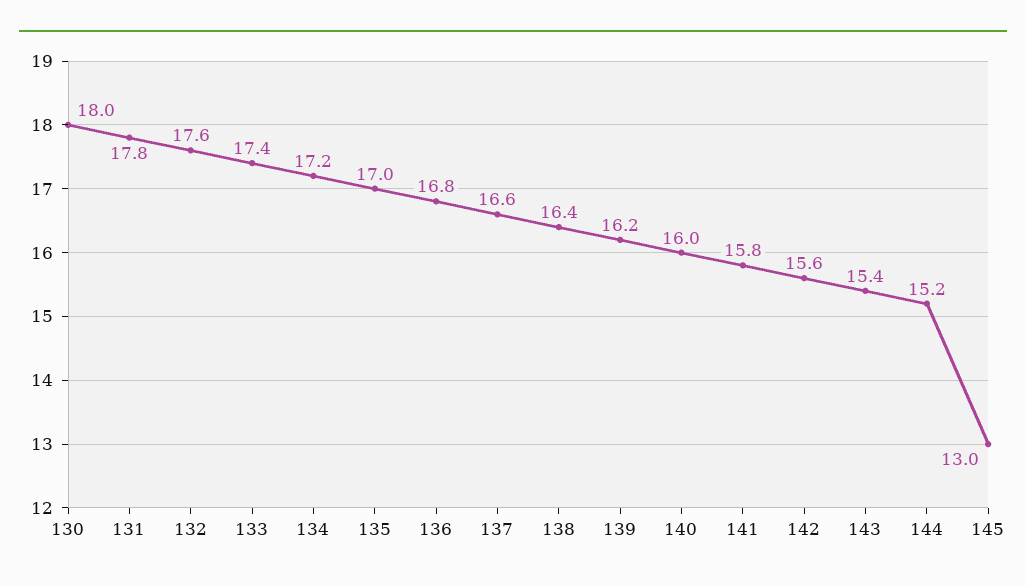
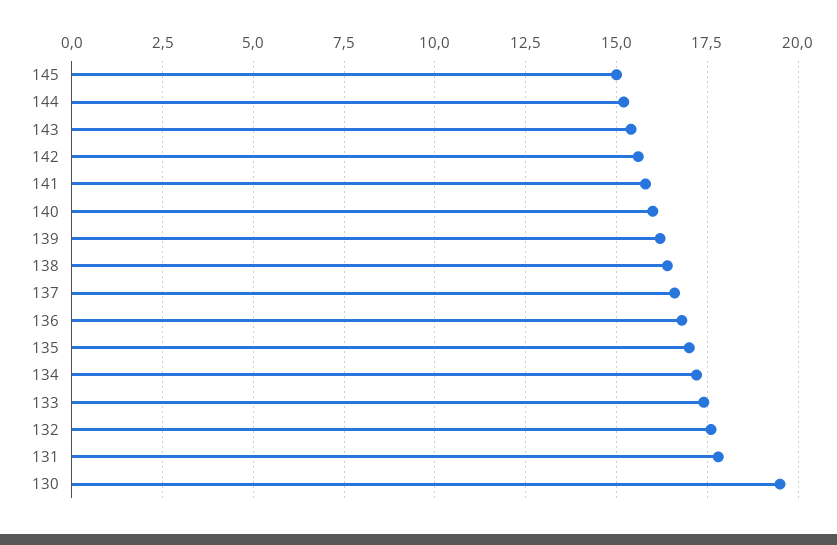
  {
-   "130": 18,
+   "130": 19.5,
    "131": 17.8,
    "132": 17.6,
    "133": 17.4,
    "134": 17.2,
    "135": 17,
    "136": 16.8,
    "137": 16.6,
    "138": 16.4,
    "139": 16.2,
    "140": 16,
    "141": 15.8,
    "142": 15.6,
    "143": 15.4,
    "144": 15.2,
-   "145": 13
+   "145": 15
  }

